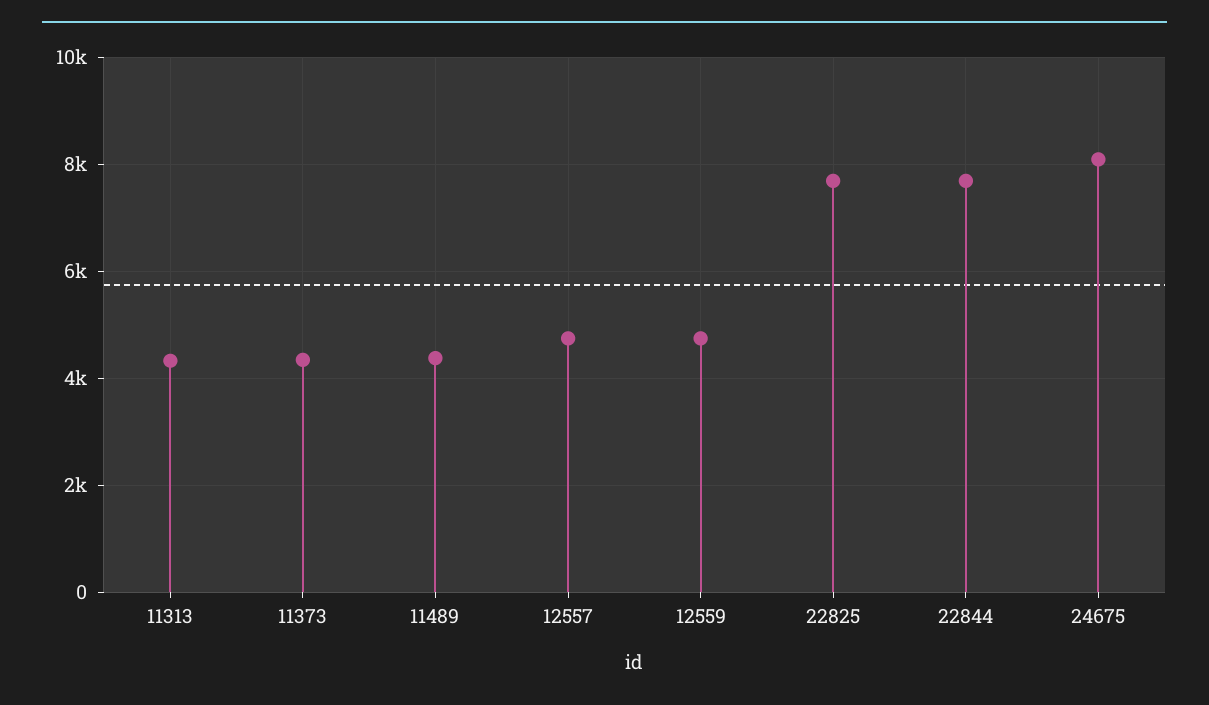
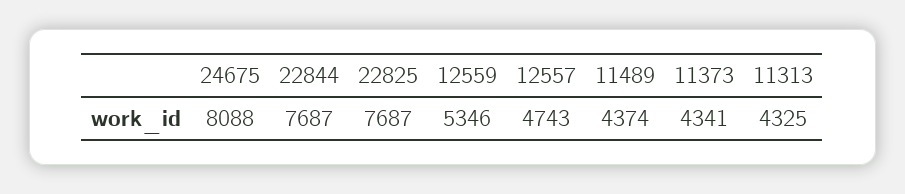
  {
    "11313": 4325,
    "11373": 4341,
    "11489": 4374,
    "12557": 4743,
-   "12559": 4800,
+   "12559": 5346,
    "22825": 7687,
    "22844": 7687,
    "24675": 8088
  }

